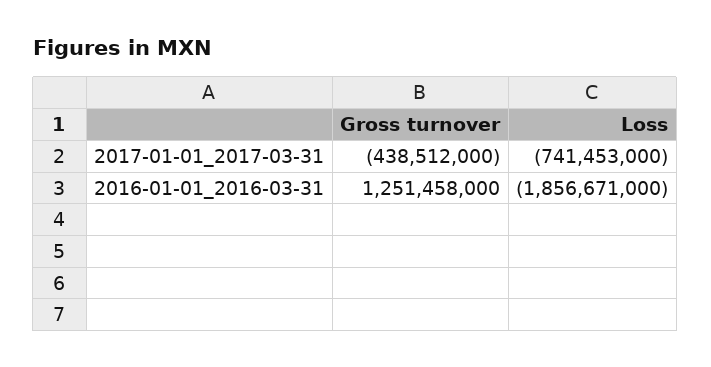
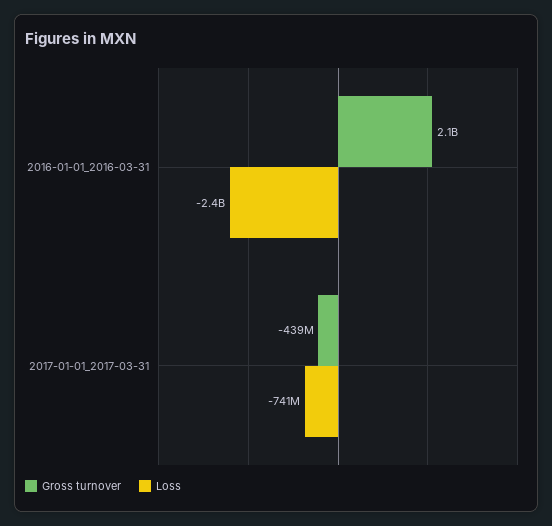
  {
    "Gross turnover": {
      "2017-01-01_2017-03-31": -438512000,
-     "2016-01-01_2016-03-31": 1251458000
+     "2016-01-01_2016-03-31": 2100000000
    },
    "Loss": {
      "2017-01-01_2017-03-31": -741453000,
-     "2016-01-01_2016-03-31": -1856671000
+     "2016-01-01_2016-03-31": -2400000000
    }
  }

